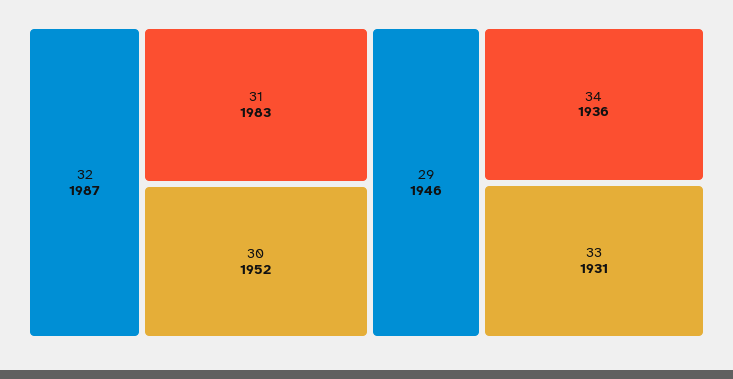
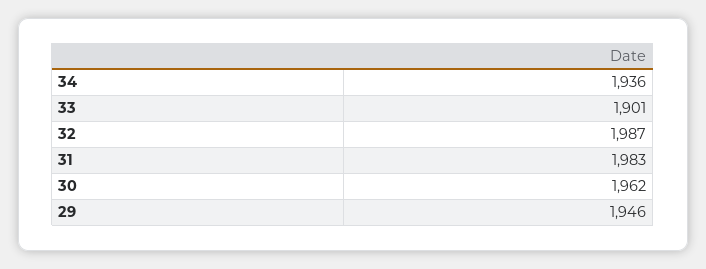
  {
    "32": 1987,
    "31": 1983,
-   "30": 1952,
+   "30": 1962,
    "29": 1946,
    "34": 1936,
-   "33": 1931
+   "33": 1901
  }

